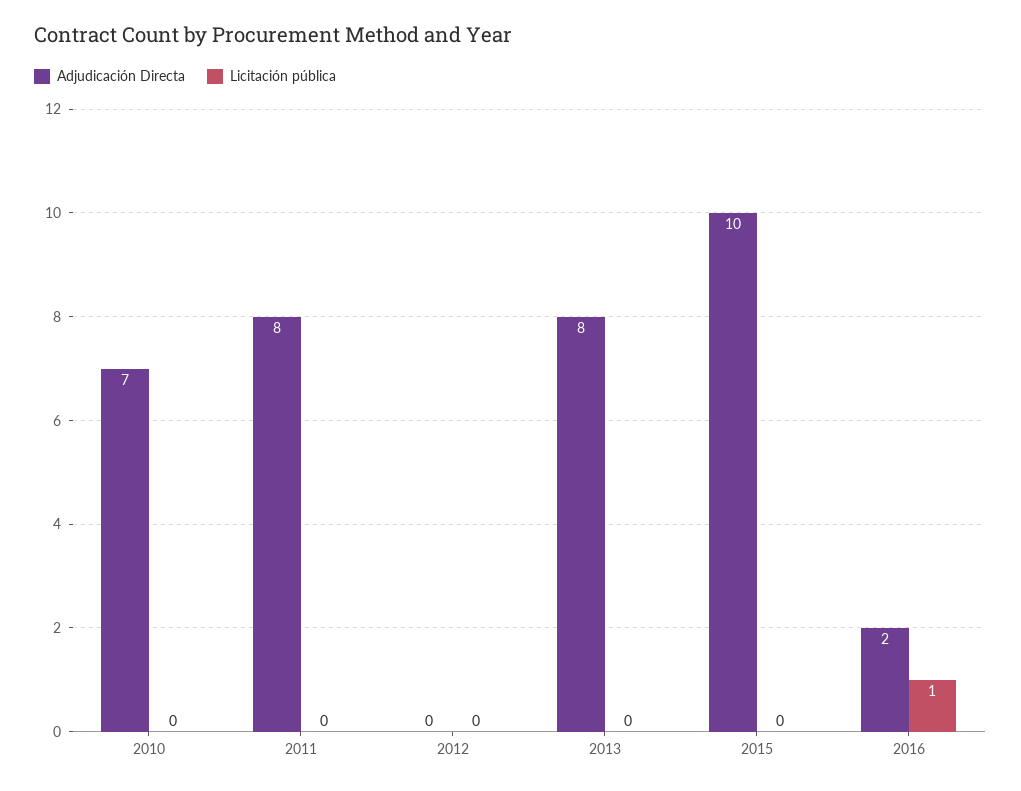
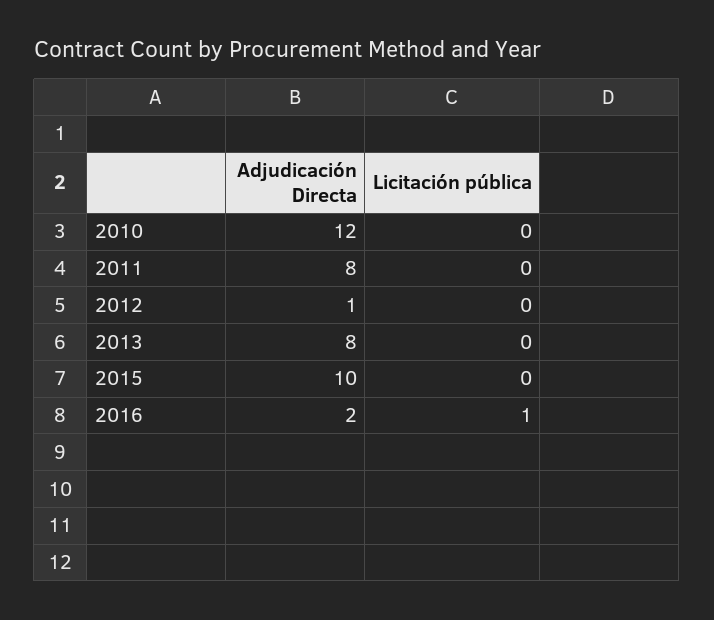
  {
    "Adjudicación Directa": {
-     "2010": 7,
+     "2010": 12,
      "2011": 8,
-     "2012": 0,
+     "2012": 1,
      "2013": 8,
      "2015": 10,
      "2016": 2
    },
    "Licitación pública": {
      "2010": 0,
      "2011": 0,
      "2012": 0,
      "2013": 0,
      "2015": 0,
      "2016": 1
    }
  }

